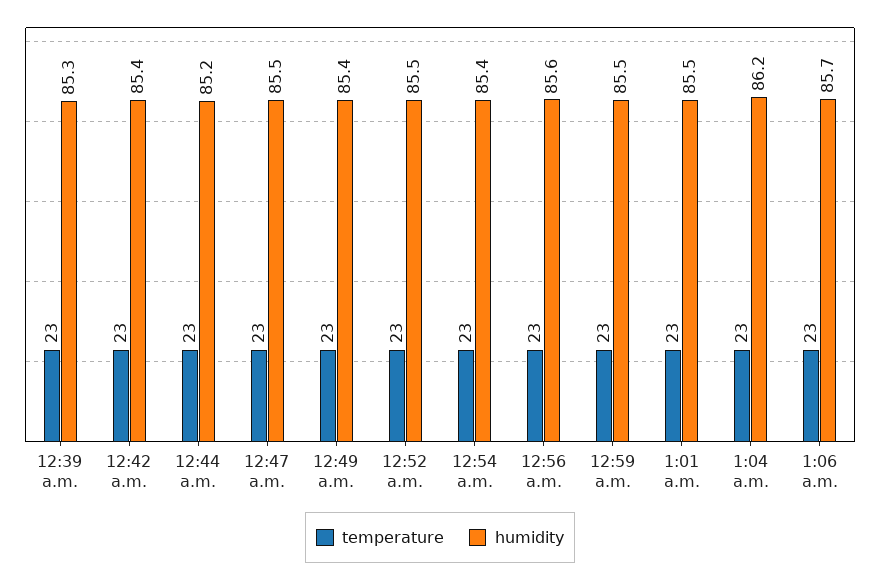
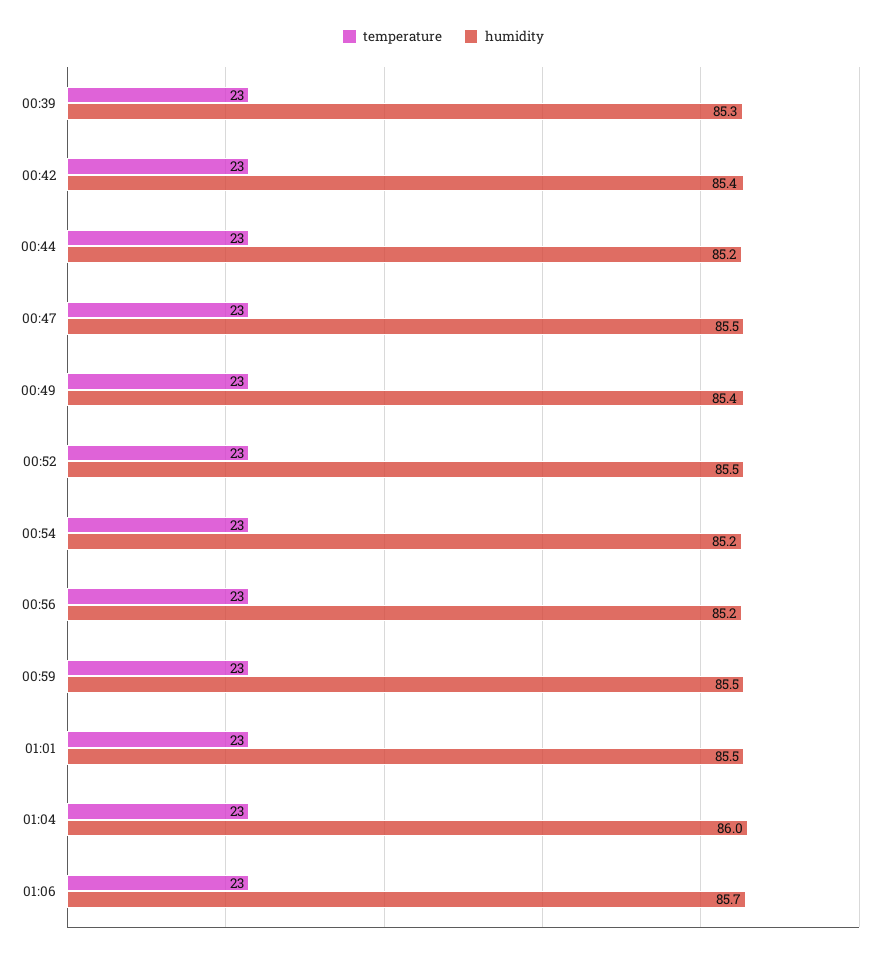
  {
    "temperature": {
      "12:39 a.m.": 23,
      "12:42 a.m.": 23,
      "12:44 a.m.": 23,
      "12:47 a.m.": 23,
      "12:49 a.m.": 23,
      "12:52 a.m.": 23,
      "12:54 a.m.": 23,
      "12:56 a.m.": 23,
      "12:59 a.m.": 23,
      "1:01 a.m.": 23,
      "1:04 a.m.": 23,
      "1:06 a.m.": 23
    },
    "humidity": {
      "12:39 a.m.": 85.3,
      "12:42 a.m.": 85.4,
      "12:44 a.m.": 85.2,
      "12:47 a.m.": 85.5,
      "12:49 a.m.": 85.4,
      "12:52 a.m.": 85.5,
-     "12:54 a.m.": 85.4,
+     "12:54 a.m.": 85.2,
-     "12:56 a.m.": 85.6,
+     "12:56 a.m.": 85.2,
      "12:59 a.m.": 85.5,
      "1:01 a.m.": 85.5,
-     "1:04 a.m.": 86.2,
+     "1:04 a.m.": 86,
      "1:06 a.m.": 85.7
    }
  }

